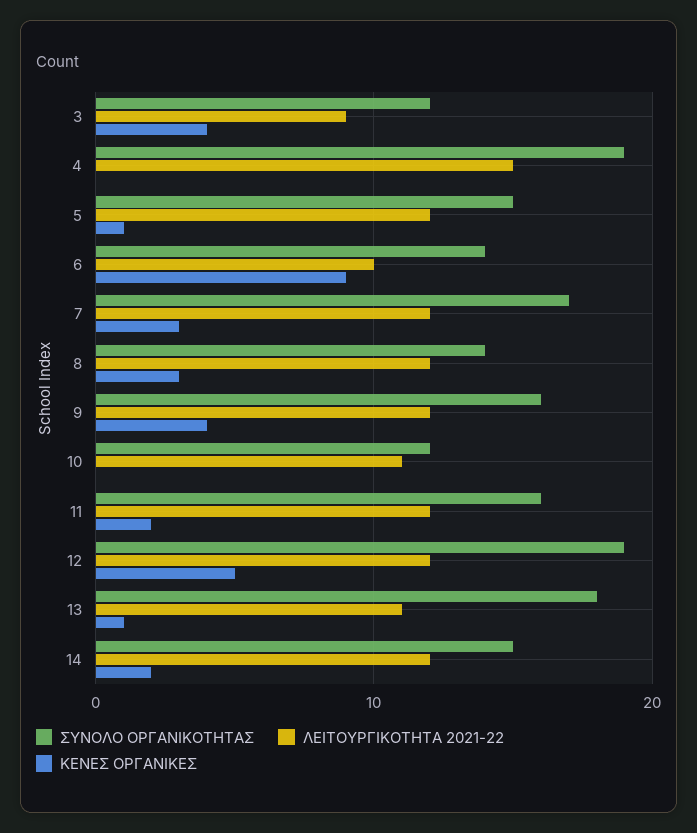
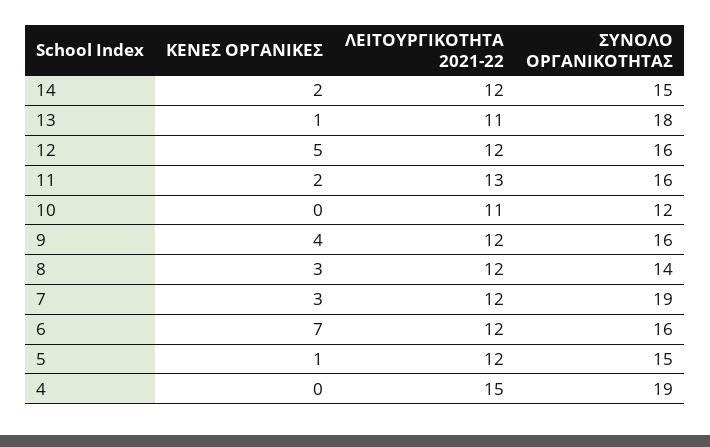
  {
    "ΣΥΝΟΛΟ ΟΡΓΑΝΙΚΟΤΗΤΑΣ": {
-     "3": 12,
      "4": 19,
      "5": 15,
-     "6": 14,
+     "6": 16,
-     "7": 17,
+     "7": 19,
      "8": 14,
      "9": 16,
      "10": 12,
      "11": 16,
-     "12": 19,
+     "12": 16,
      "13": 18,
      "14": 15
    },
    "ΛΕΙΤΟΥΡΓΙΚΟΤΗΤΑ 2021-22": {
-     "3": 9,
      "4": 15,
      "5": 12,
-     "6": 10,
+     "6": 12,
      "7": 12,
      "8": 12,
      "9": 12,
      "10": 11,
-     "11": 12,
+     "11": 13,
      "12": 12,
      "13": 11,
      "14": 12
    },
    "ΚΕΝΕΣ ΟΡΓΑΝΙΚΕΣ": {
-     "3": 4,
      "4": 0,
      "5": 1,
-     "6": 9,
+     "6": 7,
      "7": 3,
      "8": 3,
      "9": 4,
      "10": 0,
      "11": 2,
      "12": 5,
      "13": 1,
      "14": 2
    }
  }

